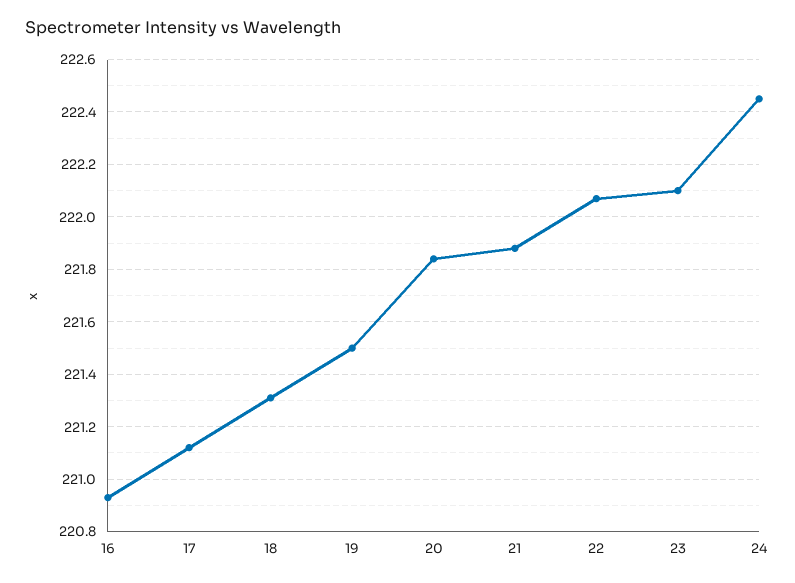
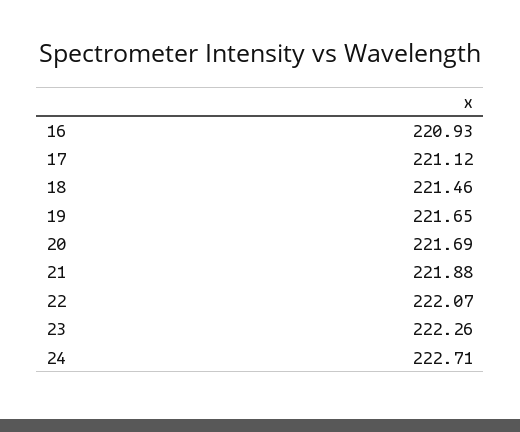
  {
    "16": 220.93,
    "17": 221.12,
-   "18": 221.3,
+   "18": 221.46,
-   "19": 221.5,
+   "19": 221.65,
-   "20": 221.85,
+   "20": 221.69,
    "21": 221.88,
    "22": 222.07,
-   "23": 222.1,
+   "23": 222.26,
-   "24": 222.45
+   "24": 222.71
  }

